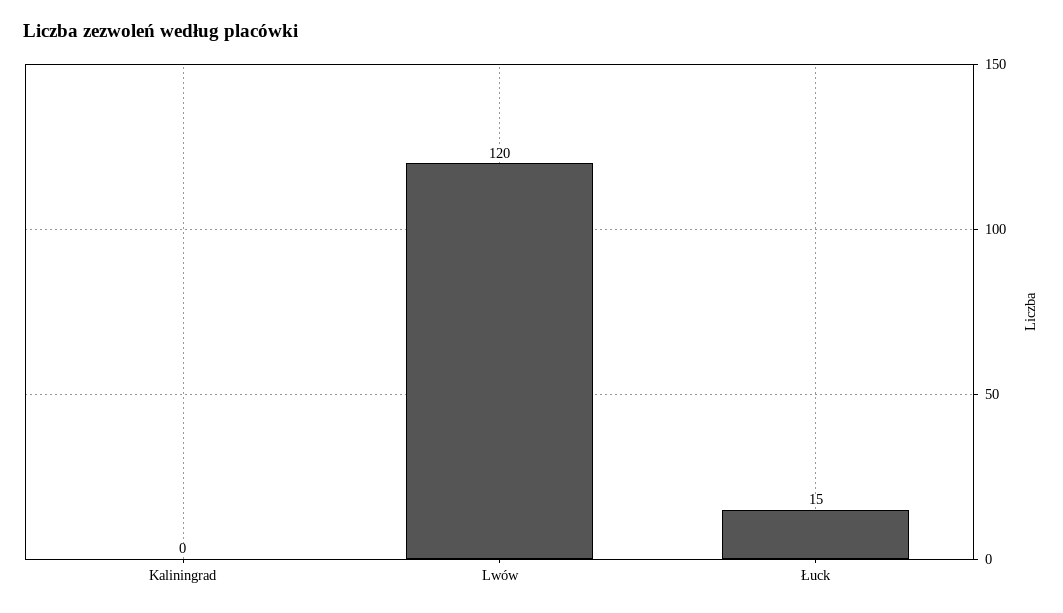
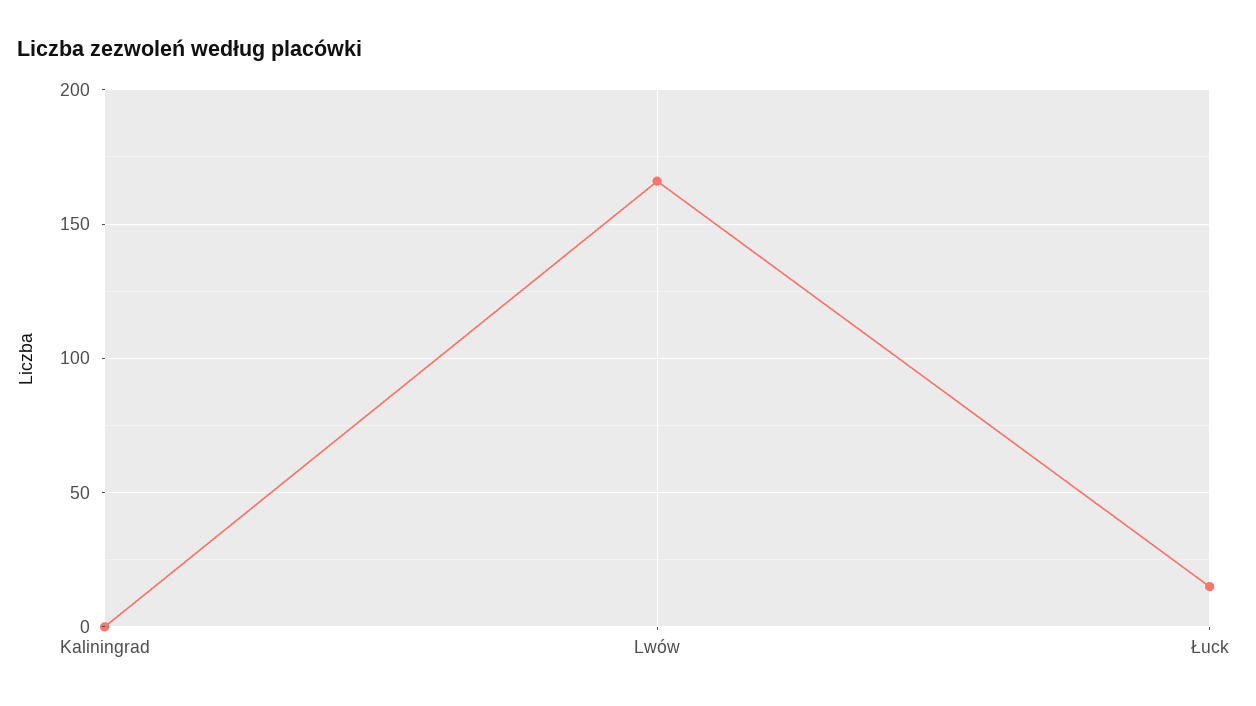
  {
    "Kaliningrad": 0,
-   "Lwów": 120,
+   "Lwów": 165,
    "Łuck": 15
  }

